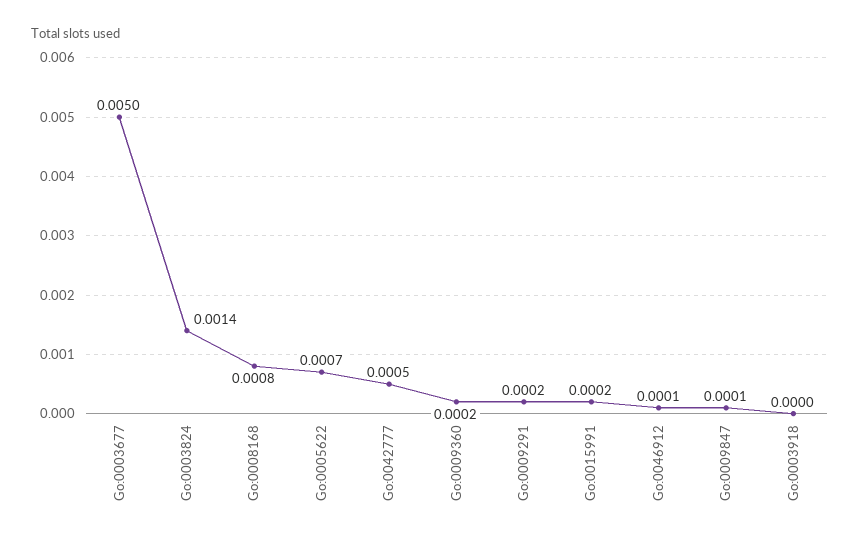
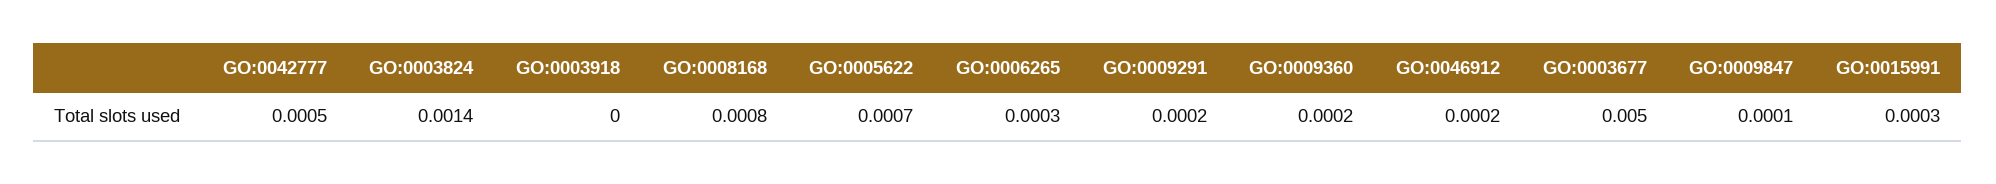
  {
    "Go:0003677": 0.005,
    "Go:0003824": 0.0014,
    "Go:0008168": 0.0008,
    "Go:0005622": 0.0007,
    "Go:0042777": 0.0005,
    "Go:0009360": 0.0002,
    "Go:0009291": 0.0002,
-   "Go:0015991": 0.0002,
+   "Go:0015991": 0.0003,
-   "Go:0046912": 0.0001,
+   "Go:0046912": 0.0002,
    "Go:0009847": 0.0001,
-   "Go:0003918": 0
+   "Go:0003918": 0,
+   "GO:0006265": 0.0003
  }

